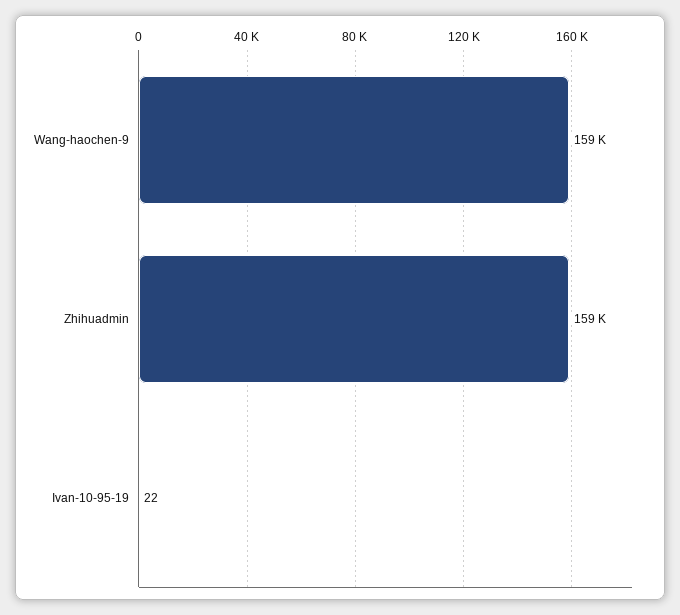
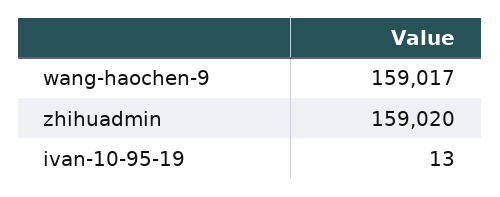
  {
    "Wang-haochen-9": 159017,
    "Zhihuadmin": 159020,
-   "Ivan-10-95-19": 22
+   "Ivan-10-95-19": 13
  }

